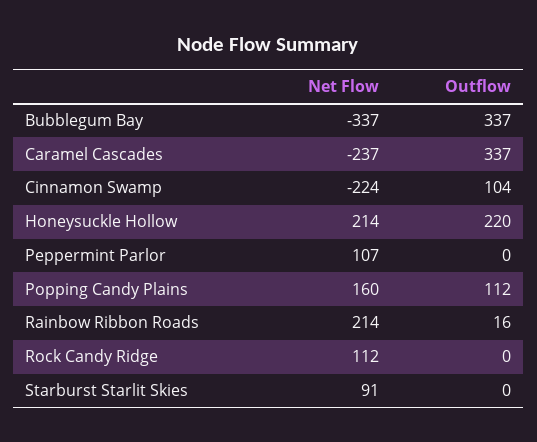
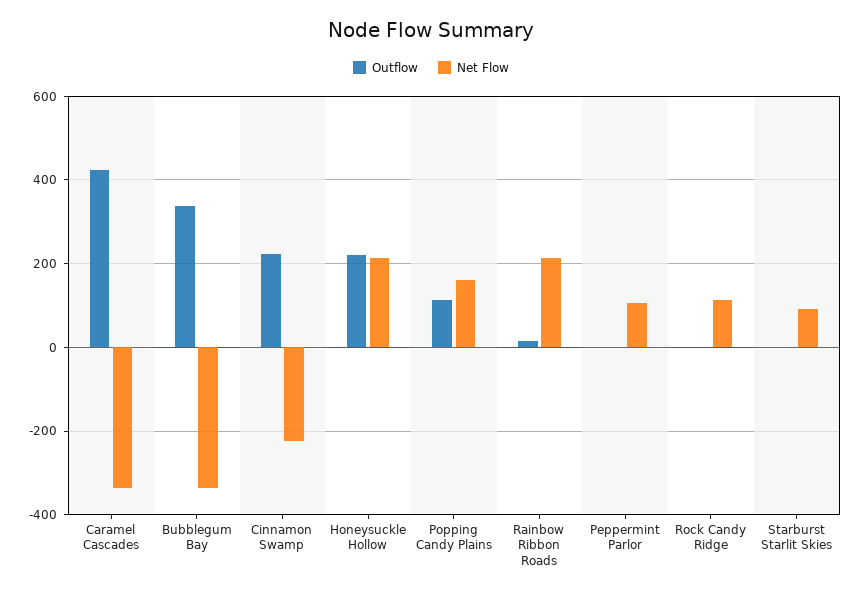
  {
    "Net Flow": {
      "Bubblegum Bay": -337,
-     "Caramel Cascades": -237,
+     "Caramel Cascades": -340,
      "Cinnamon Swamp": -224,
      "Honeysuckle Hollow": 214,
      "Peppermint Parlor": 107,
      "Popping Candy Plains": 160,
      "Rainbow Ribbon Roads": 214,
      "Rock Candy Ridge": 112,
      "Starburst Starlit Skies": 91
    },
    "Outflow": {
      "Bubblegum Bay": 337,
-     "Caramel Cascades": 337,
+     "Caramel Cascades": 420,
-     "Cinnamon Swamp": 104,
+     "Cinnamon Swamp": 220,
      "Honeysuckle Hollow": 220,
      "Peppermint Parlor": 0,
      "Popping Candy Plains": 112,
      "Rainbow Ribbon Roads": 16,
      "Rock Candy Ridge": 0,
      "Starburst Starlit Skies": 0
    }
  }

